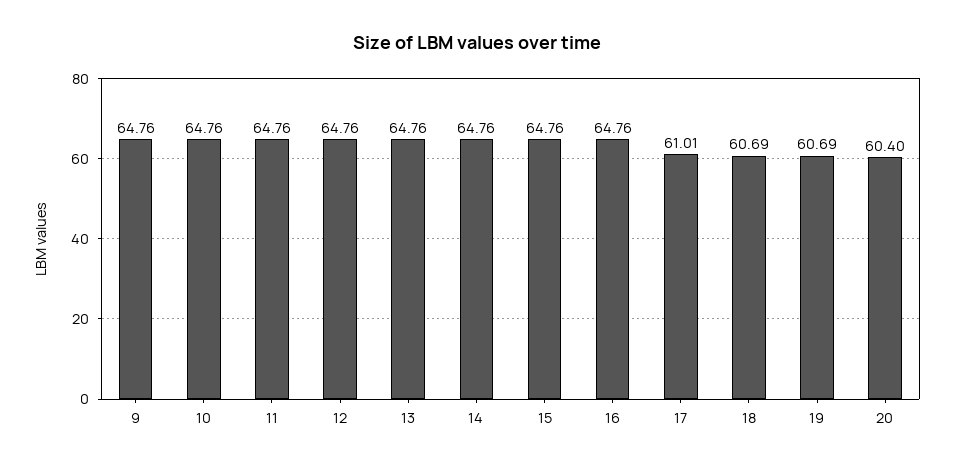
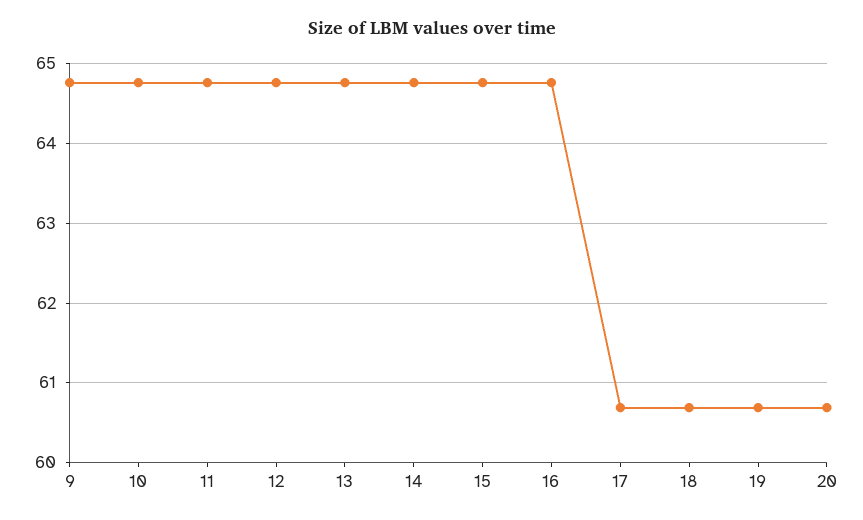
  {
    "9": 64.76,
    "10": 64.76,
    "11": 64.76,
    "12": 64.76,
    "13": 64.76,
    "14": 64.76,
    "15": 64.76,
    "16": 64.76,
-   "17": 61.01,
+   "17": 60.7,
    "18": 60.69,
    "19": 60.69,
-   "20": 60.4
+   "20": 60.7
  }

